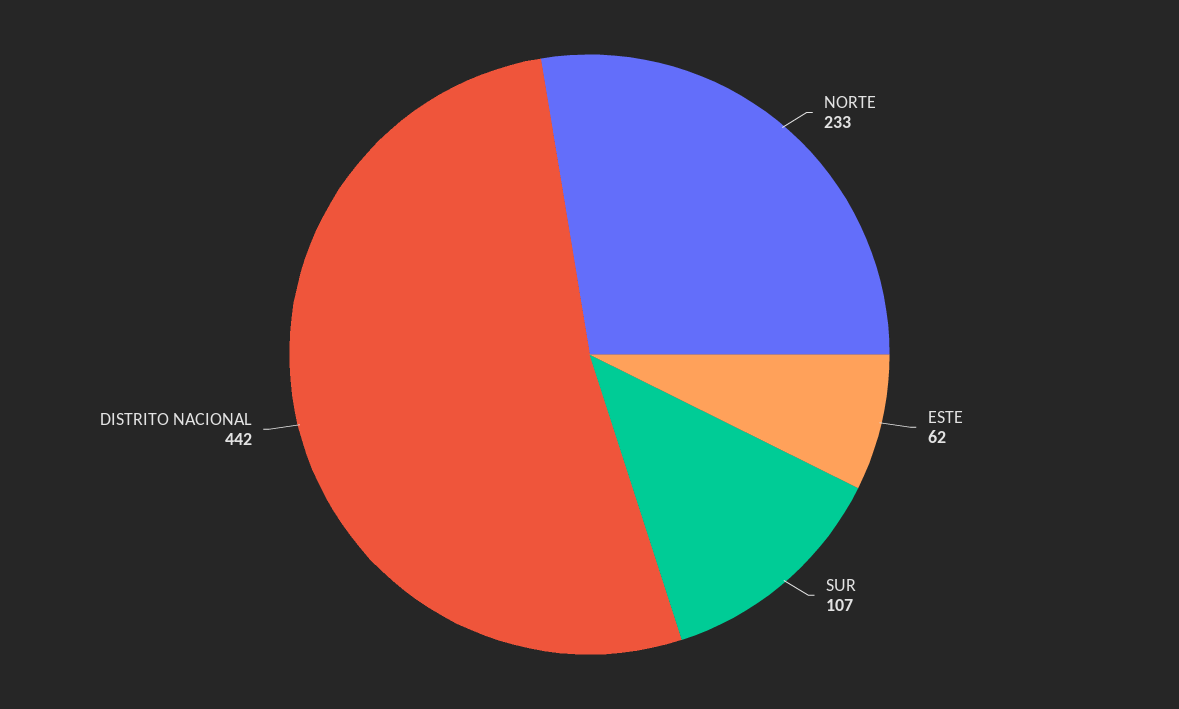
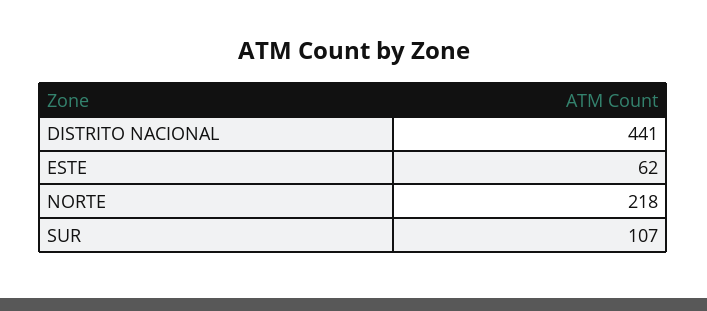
  {
-   "NORTE": 233,
+   "NORTE": 218,
    "ESTE": 62,
    "SUR": 107,
-   "DISTRITO NACIONAL": 442
+   "DISTRITO NACIONAL": 441
  }

